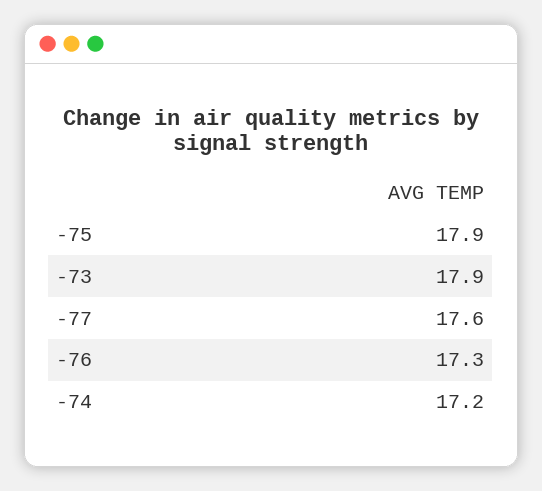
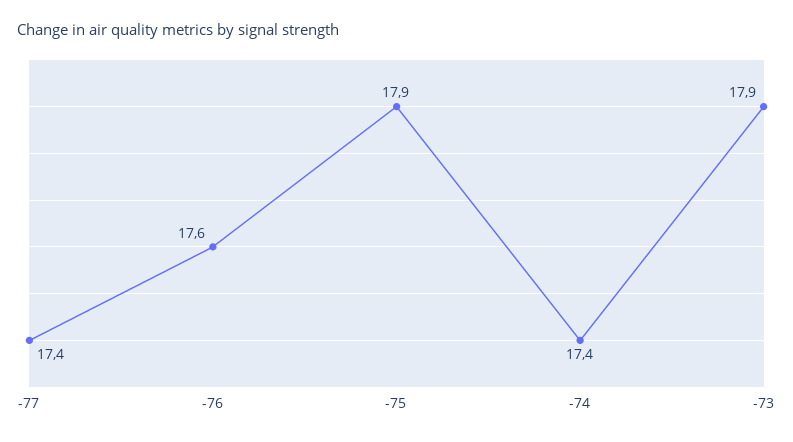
  {
    "-75": 17.9,
    "-73": 17.9,
-   "-77": 17.6,
+   "-77": 17.4,
-   "-76": 17.3,
+   "-76": 17.6,
-   "-74": 17.2
+   "-74": 17.4
  }

